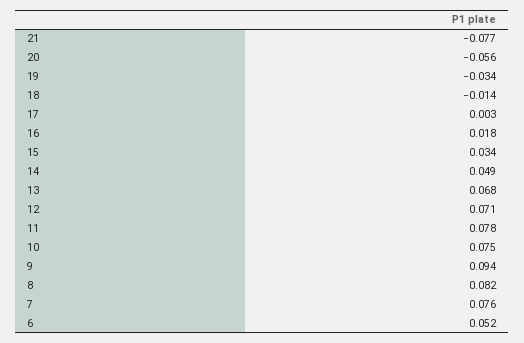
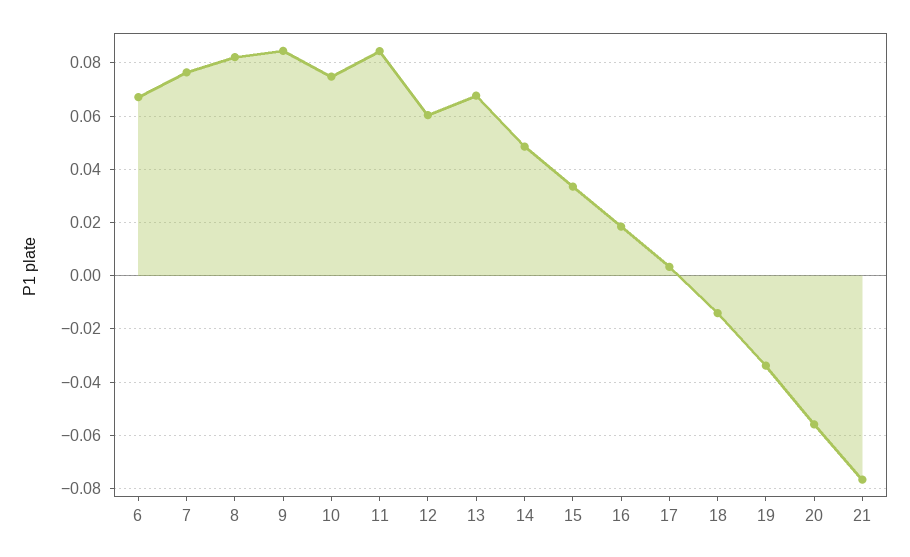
  {
    "21": -0.077,
    "20": -0.056,
    "19": -0.034,
    "18": -0.014,
    "17": 0.003,
    "16": 0.018,
    "15": 0.034,
    "14": 0.049,
    "13": 0.068,
-   "12": 0.071,
+   "12": 0.06,
-   "11": 0.078,
+   "11": 0.085,
    "10": 0.075,
-   "9": 0.094,
+   "9": 0.085,
    "8": 0.082,
    "7": 0.076,
-   "6": 0.052
+   "6": 0.0675
  }

